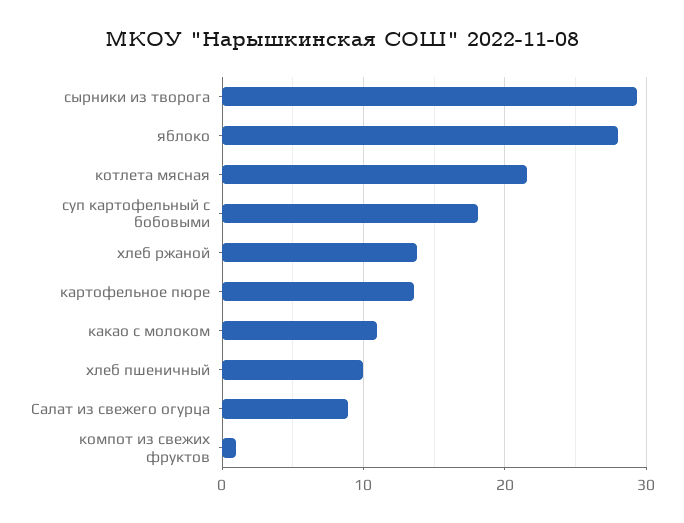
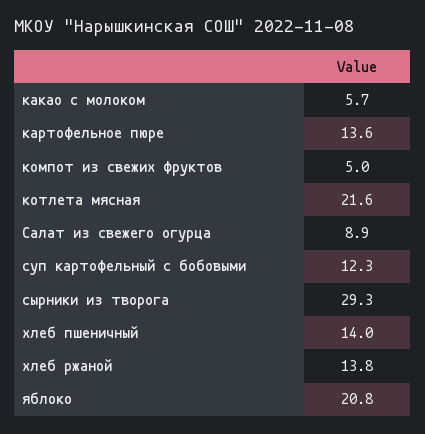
  {
    "сырники из творога": 29.3,
-   "яблоко": 28,
+   "яблоко": 20.8,
    "котлета мясная": 21.6,
-   "суп картофельный с бобовыми": 18,
+   "суп картофельный с бобовыми": 12.3,
    "хлеб ржаной": 13.8,
    "картофельное пюре": 13.6,
-   "какао с молоком": 11,
+   "какао с молоком": 5.7,
-   "хлеб пшеничный": 10,
+   "хлеб пшеничный": 14,
    "Салат из свежего огурца": 8.9,
-   "компот из свежих фруктов": 1
+   "компот из свежих фруктов": 5
  }

